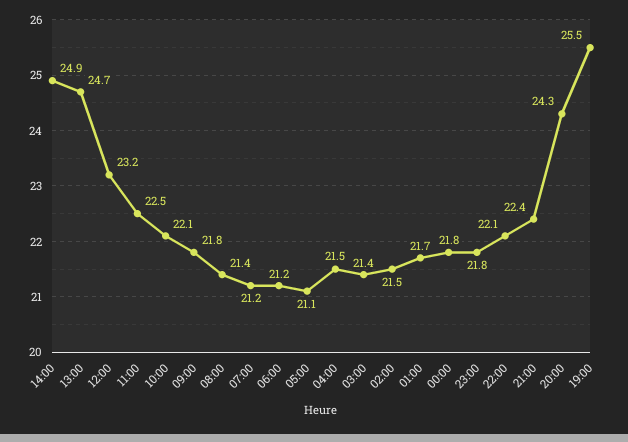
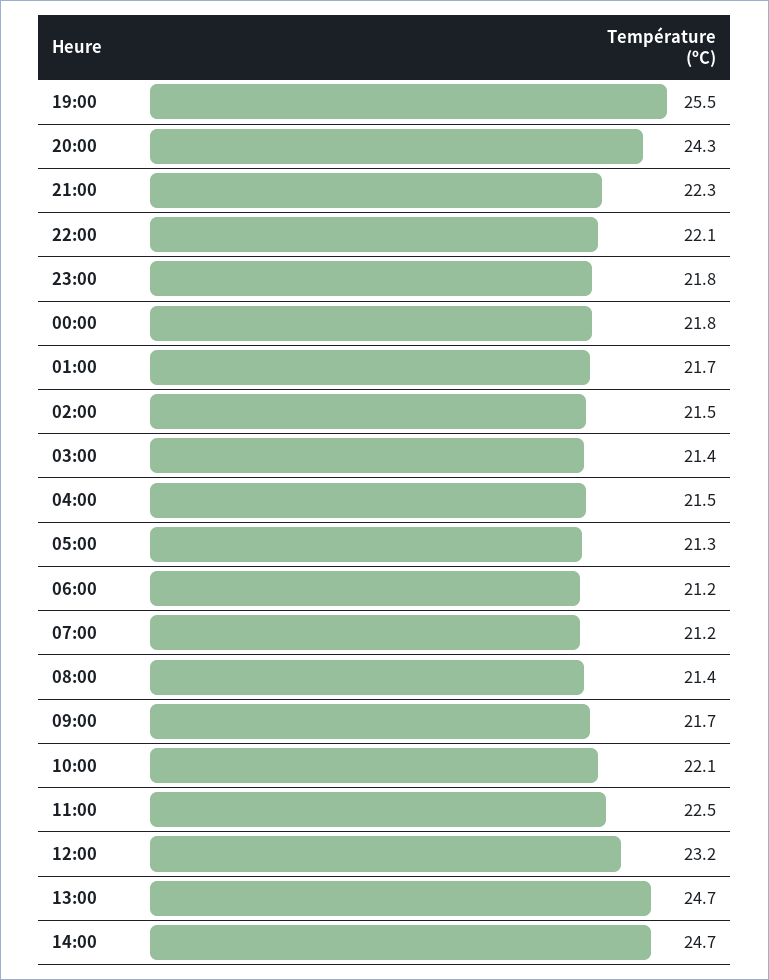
  {
-   "14:00": 24.9,
+   "14:00": 24.7,
    "13:00": 24.7,
    "12:00": 23.2,
    "11:00": 22.5,
    "10:00": 22.1,
-   "09:00": 21.8,
+   "09:00": 21.7,
    "08:00": 21.4,
    "07:00": 21.2,
    "06:00": 21.2,
-   "05:00": 21.1,
+   "05:00": 21.3,
    "04:00": 21.5,
    "03:00": 21.4,
    "02:00": 21.5,
    "01:00": 21.7,
    "00:00": 21.8,
    "23:00": 21.8,
    "22:00": 22.1,
-   "21:00": 22.4,
+   "21:00": 22.3,
    "20:00": 24.3,
    "19:00": 25.5
  }

